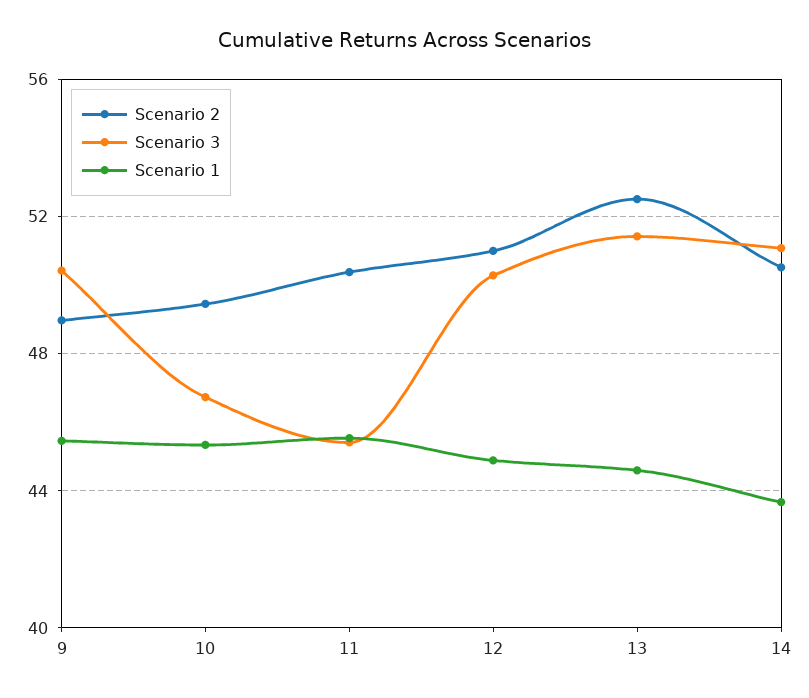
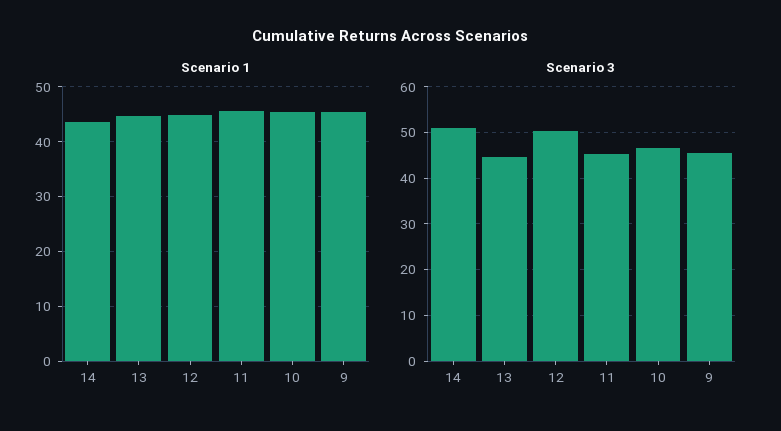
  {
-   "Scenario 2": {
-     "9": 49,
-     "10": 49.5,
-     "11": 50.5,
-     "12": 51,
-     "13": 52.5,
-     "14": 50.5
-   },
    "Scenario 3": {
-     "9": 50.5,
+     "9": 46,
      "10": 46.5,
      "11": 45.5,
      "12": 50.5,
-     "13": 51.5,
+     "13": 44,
      "14": 51
    },
    "Scenario 1": {
      "9": 45.5,
      "10": 45.5,
      "11": 45.5,
      "12": 45,
      "13": 44.5,
      "14": 43.5
    }
  }

